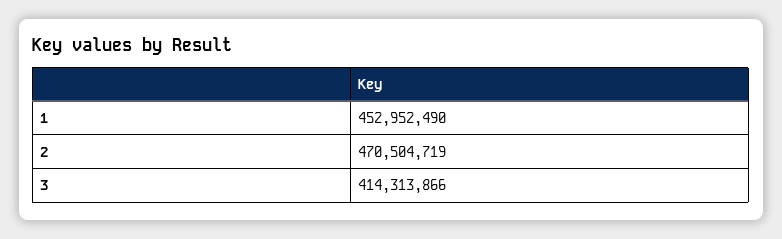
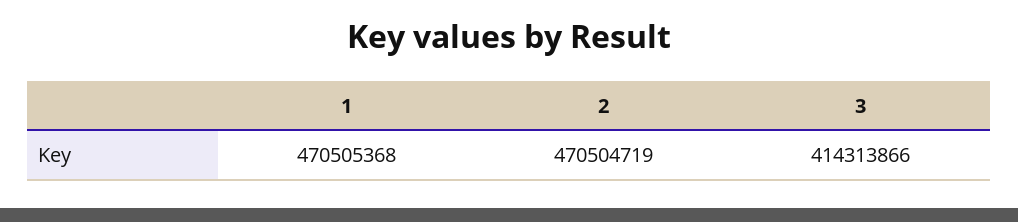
  {
-   "1": 452952490,
+   "1": 470505368,
    "2": 470504719,
    "3": 414313866
  }

